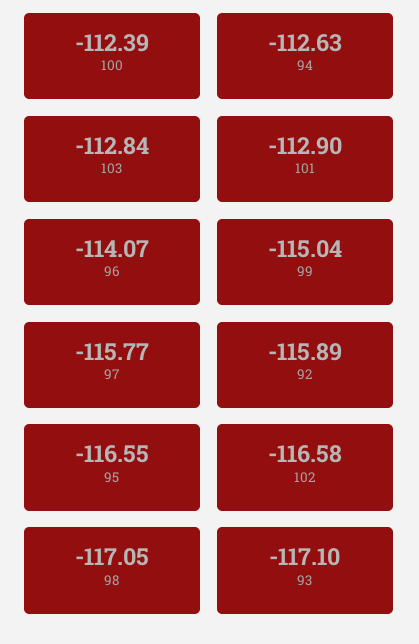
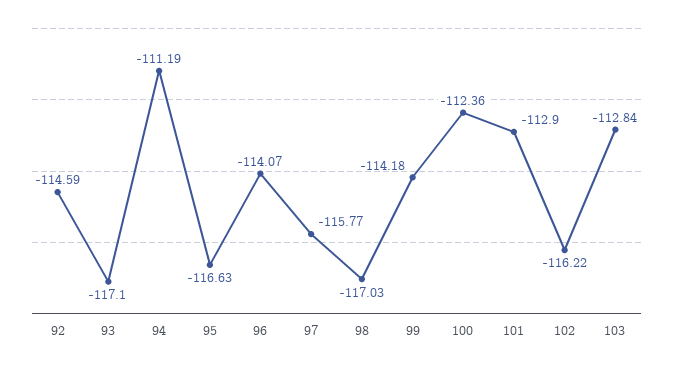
  {
-   "100": -112.39,
+   "100": -112.36,
-   "94": -112.63,
+   "94": -111.19,
    "103": -112.84,
    "101": -112.9,
    "96": -114.07,
-   "99": -115.04,
+   "99": -114.18,
    "97": -115.77,
-   "92": -115.89,
+   "92": -114.59,
-   "95": -116.55,
+   "95": -116.63,
-   "102": -116.58,
+   "102": -116.22,
-   "98": -117.05,
+   "98": -117.03,
    "93": -117.1
  }

